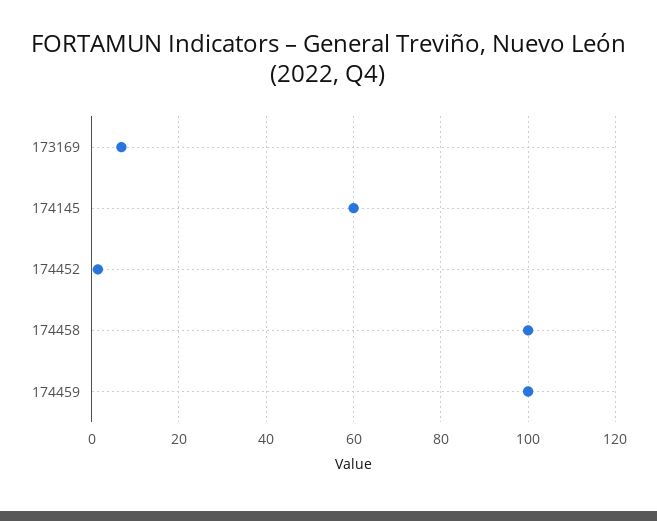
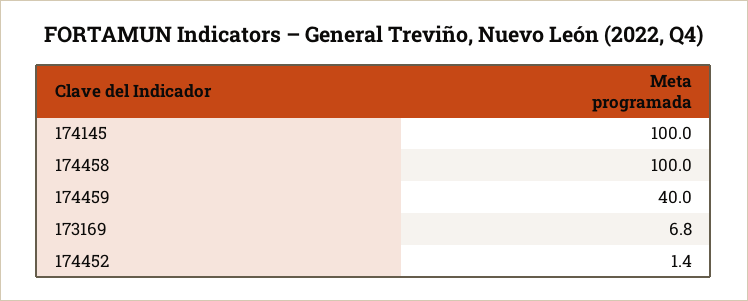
  {
    "173169": 6.8,
-   "174145": 60,
+   "174145": 100,
    "174452": 1.4,
    "174458": 100,
-   "174459": 100
+   "174459": 40
  }

